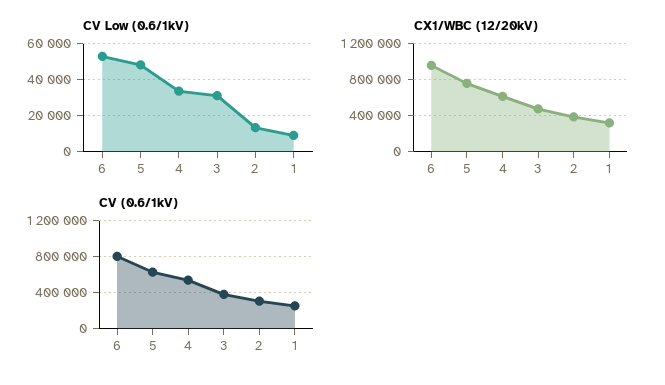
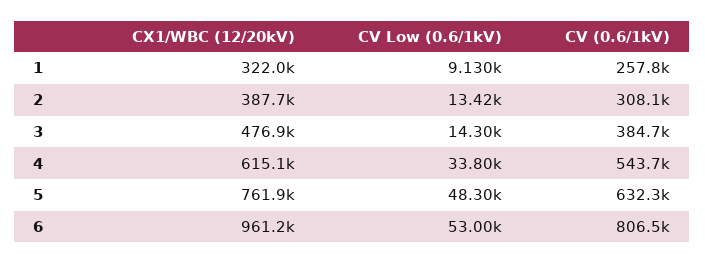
  {
    "CV Low (0.6/1kV)": {
      "6": 53000,
      "5": 48300,
      "4": 33800,
-     "3": 30000,
+     "3": 14300,
      "2": 13420,
      "1": 9130
    },
    "CX1/WBC (12/20kV)": {
      "6": 961200,
      "5": 761900,
      "4": 615100,
      "3": 476900,
      "2": 387700,
      "1": 322000
    },
    "CV (0.6/1kV)": {
      "6": 806500,
      "5": 632300,
      "4": 543700,
      "3": 384700,
      "2": 308100,
      "1": 257800
    }
  }

